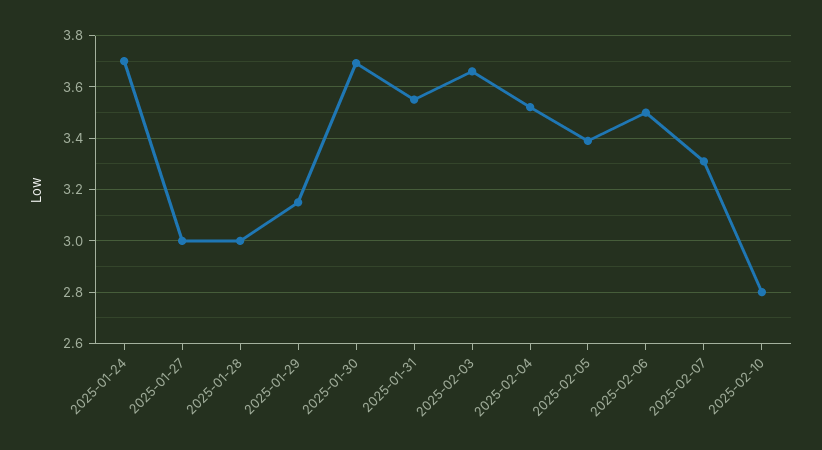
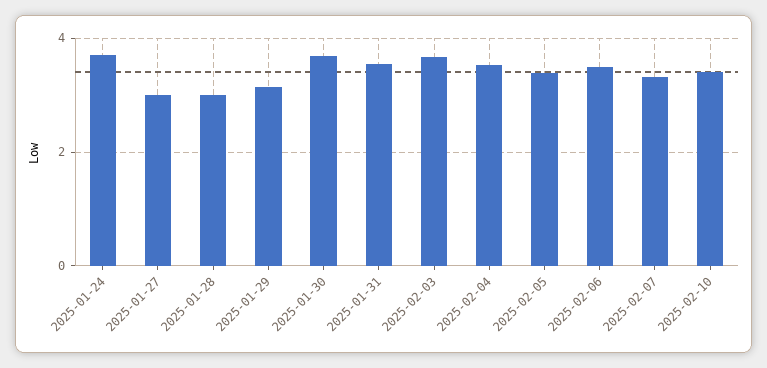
  {
    "2025-01-24": 3.7,
    "2025-01-27": 3,
    "2025-01-28": 3,
    "2025-01-29": 3.15,
    "2025-01-30": 3.7,
    "2025-01-31": 3.55,
    "2025-02-03": 3.65,
    "2025-02-04": 3.525,
    "2025-02-05": 3.4,
    "2025-02-06": 3.5,
    "2025-02-07": 3.3,
-   "2025-02-10": 2.8
+   "2025-02-10": 3.4
  }

